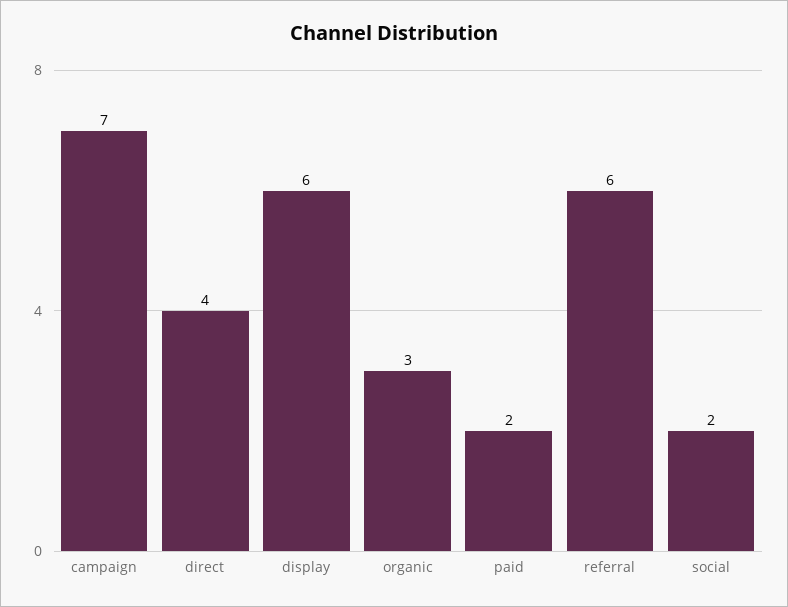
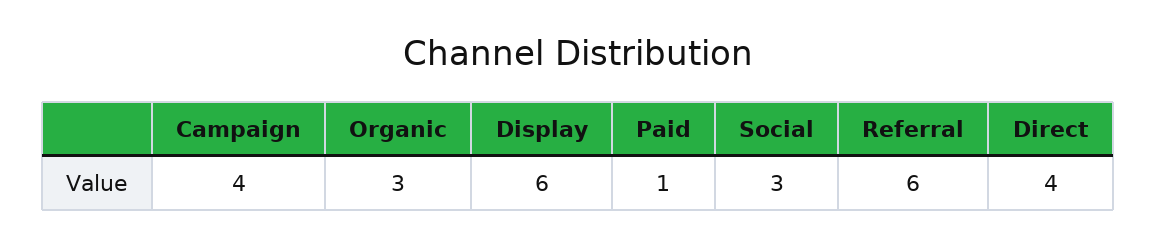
  {
-   "campaign": 7,
+   "campaign": 4,
    "direct": 4,
    "display": 6,
    "organic": 3,
-   "paid": 2,
+   "paid": 1,
    "referral": 6,
-   "social": 2
+   "social": 3
  }

